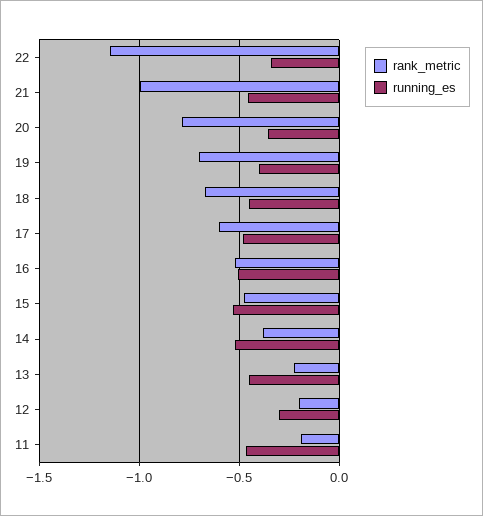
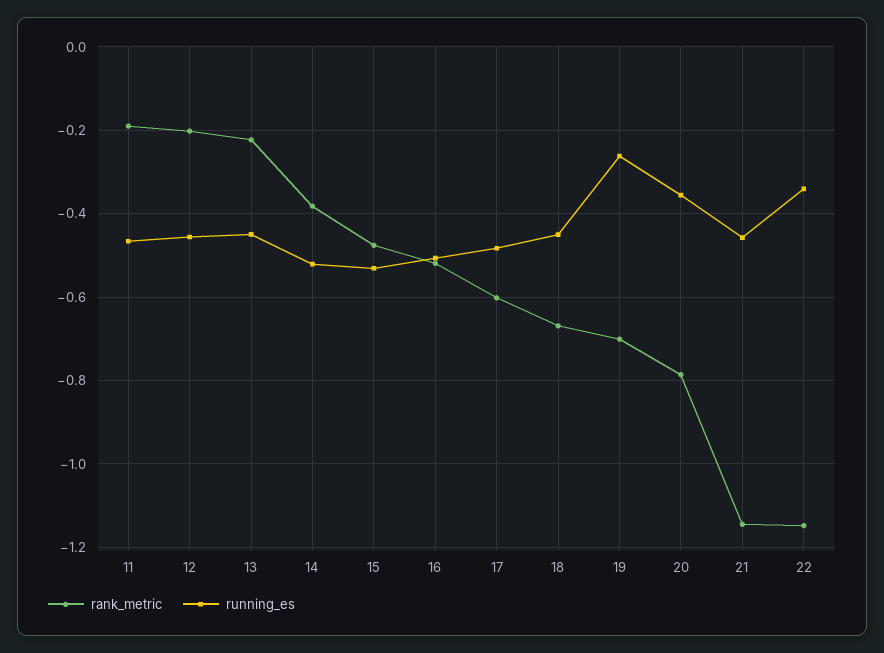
  {
    "rank_metric": {
      "22": -1.14,
-     "21": -1,
+     "21": -1.14,
      "20": -0.78,
      "19": -0.7,
      "18": -0.66,
      "17": -0.6,
      "16": -0.52,
      "15": -0.48,
      "14": -0.38,
      "13": -0.22,
      "12": -0.2,
      "11": -0.2
    },
    "running_es": {
      "22": -0.34,
      "21": -0.46,
      "20": -0.36,
-     "19": -0.4,
+     "19": -0.26,
      "18": -0.46,
      "17": -0.48,
      "16": -0.5,
      "15": -0.54,
      "14": -0.52,
      "13": -0.44,
-     "12": -0.3,
+     "12": -0.46,
      "11": -0.46
    }
  }

